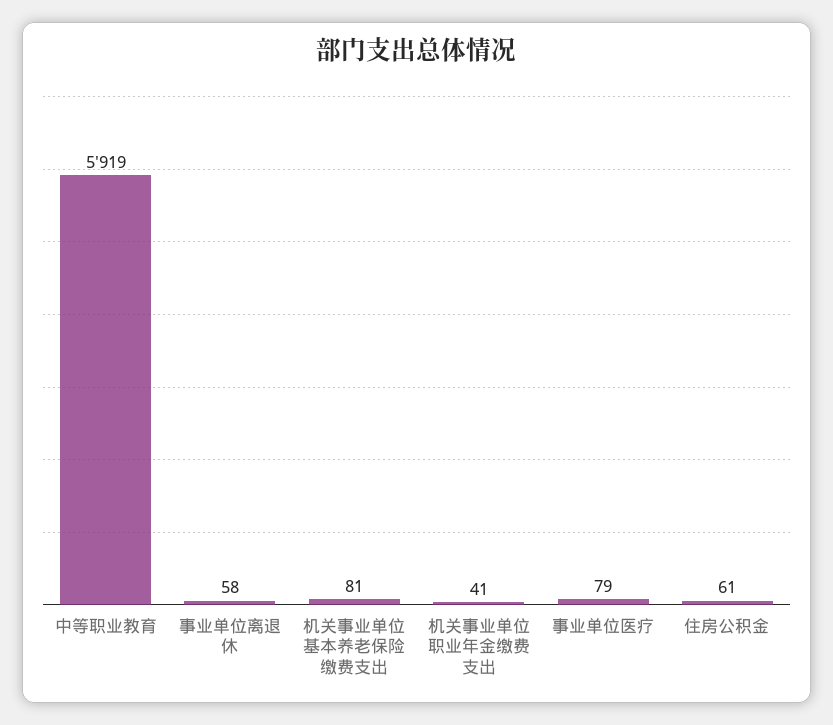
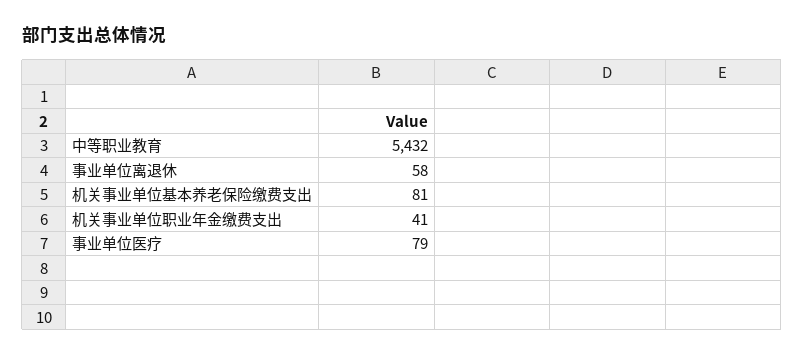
  {
-   "中等职业教育": 5919,
+   "中等职业教育": 5432,
    "事业单位离退休": 58,
    "机关事业单位基本养老保险缴费支出": 81,
    "机关事业单位职业年金缴费支出": 41,
-   "事业单位医疗": 79,
+   "事业单位医疗": 79
-   "住房公积金": 61
  }

